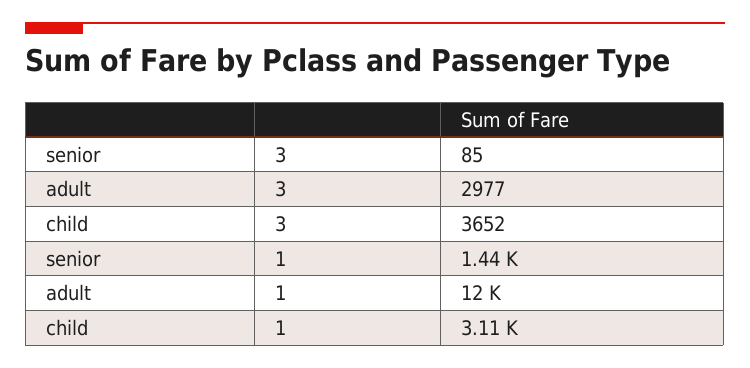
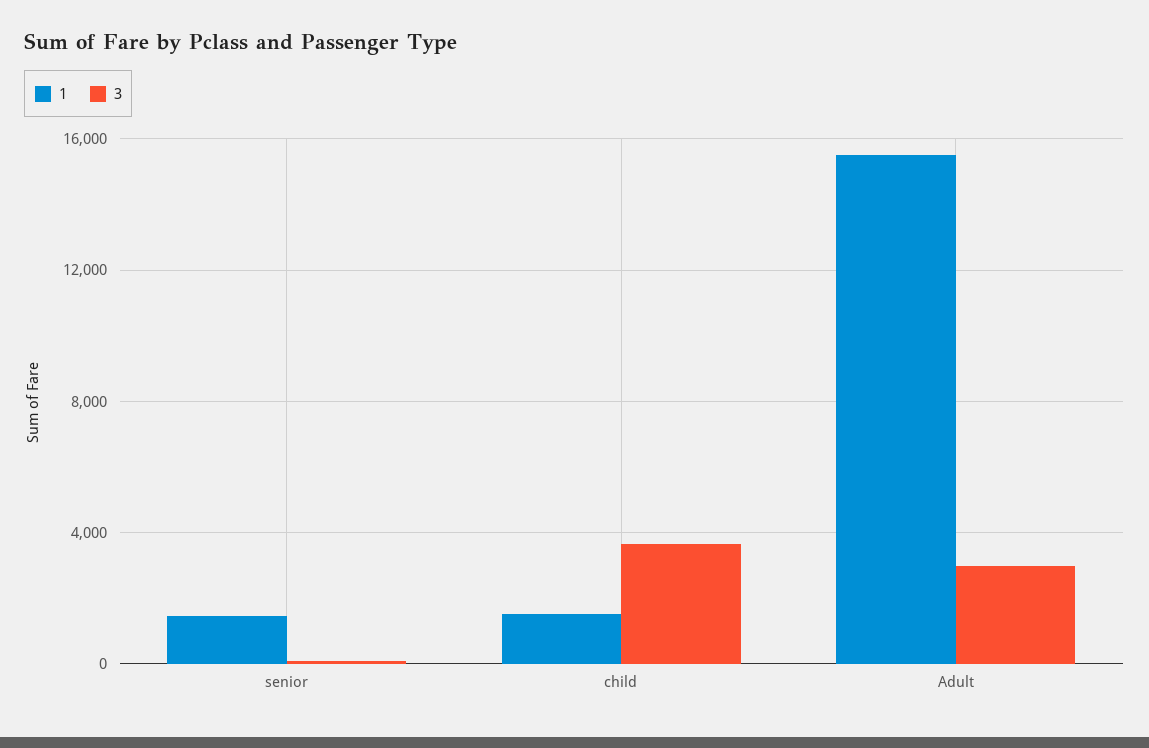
  {
    "3": {
      "senior": 85,
      "adult": 2977,
      "child": 3652
    },
    "1": {
      "senior": 1440,
-     "adult": 12000,
+     "adult": 15500,
-     "child": 3110
+     "child": 1500
    }
  }

